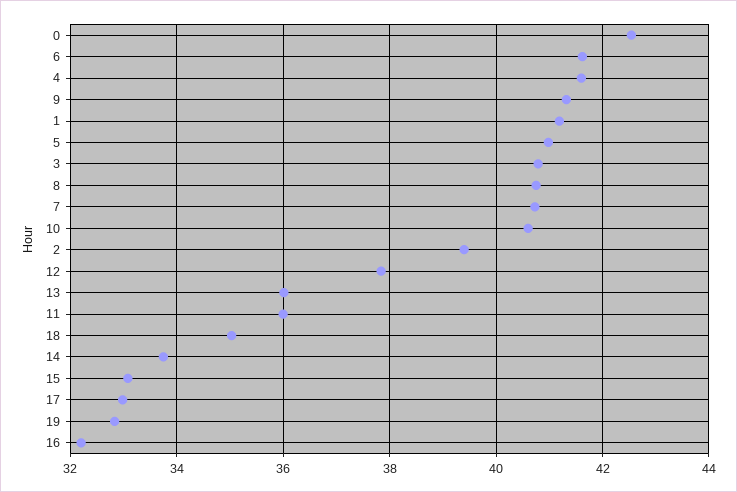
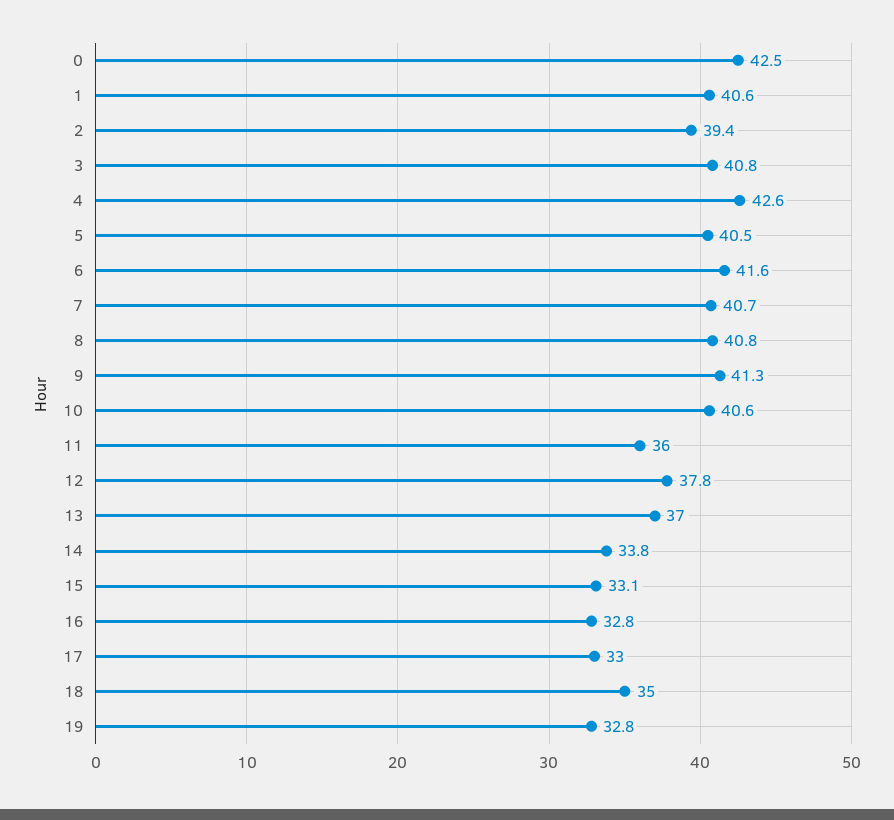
  {
    "0": 42.5,
    "6": 41.6,
-   "4": 41.6,
+   "4": 42.6,
    "9": 41.3,
-   "1": 41.2,
+   "1": 40.6,
-   "5": 41,
+   "5": 40.5,
    "3": 40.8,
    "8": 40.8,
    "7": 40.7,
    "10": 40.6,
    "2": 39.4,
    "12": 37.8,
-   "13": 36,
+   "13": 37,
    "11": 36,
    "18": 35,
    "14": 33.8,
    "15": 33.1,
    "17": 33,
    "19": 32.8,
-   "16": 32.2
+   "16": 32.8
  }

